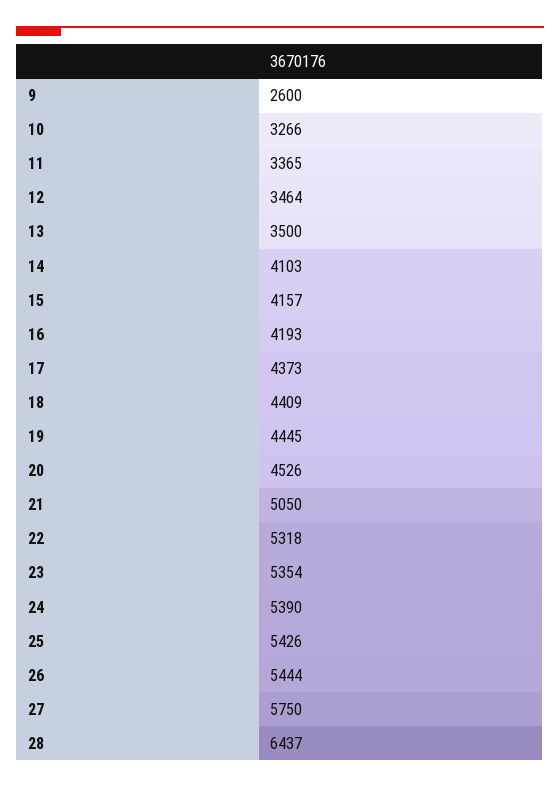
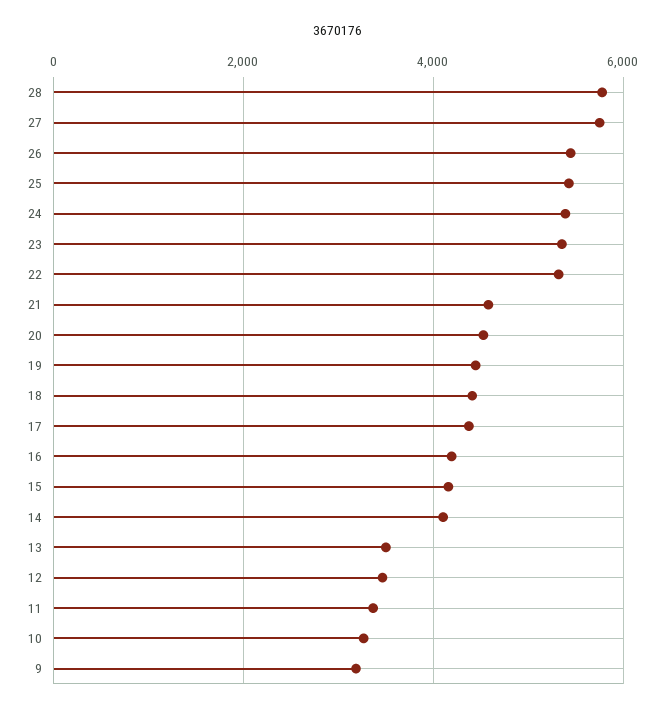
  {
-   "9": 2600,
+   "9": 3200,
    "10": 3266,
    "11": 3365,
    "12": 3464,
    "13": 3500,
    "14": 4103,
    "15": 4157,
    "16": 4193,
    "17": 4373,
    "18": 4409,
    "19": 4445,
    "20": 4526,
-   "21": 5050,
+   "21": 4600,
    "22": 5318,
    "23": 5354,
    "24": 5390,
    "25": 5426,
    "26": 5444,
    "27": 5750,
-   "28": 6437
+   "28": 5800
  }

